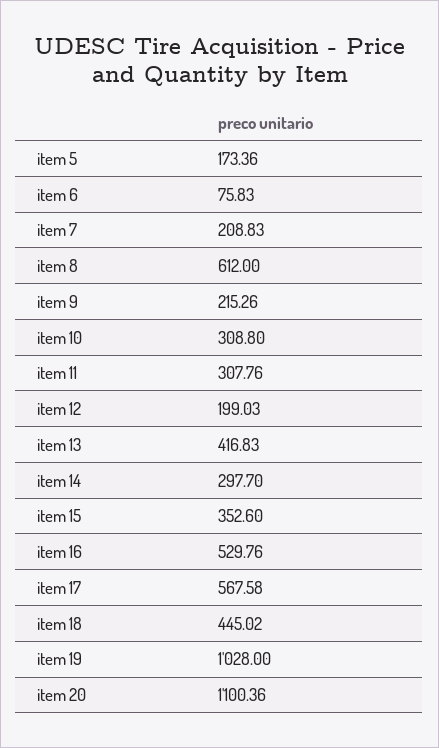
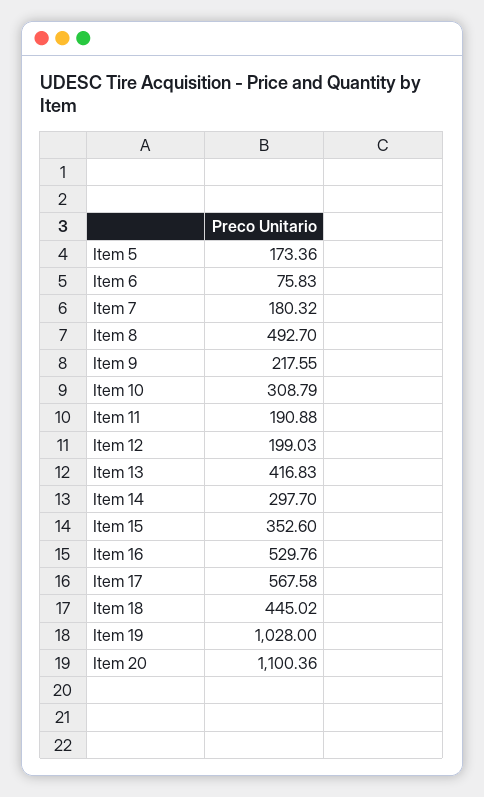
  {
    "item 5": 173.36,
    "item 6": 75.83,
-   "item 7": 208.83,
+   "item 7": 180.32,
-   "item 8": 612,
+   "item 8": 492.7,
-   "item 9": 215.26,
+   "item 9": 217.55,
-   "item 10": 308.8,
+   "item 10": 308.79,
-   "item 11": 307.76,
+   "item 11": 190.88,
    "item 12": 199.03,
    "item 13": 416.83,
    "item 14": 297.7,
    "item 15": 352.6,
    "item 16": 529.76,
    "item 17": 567.58,
    "item 18": 445.02,
    "item 19": 1028,
    "item 20": 1100.36
  }

